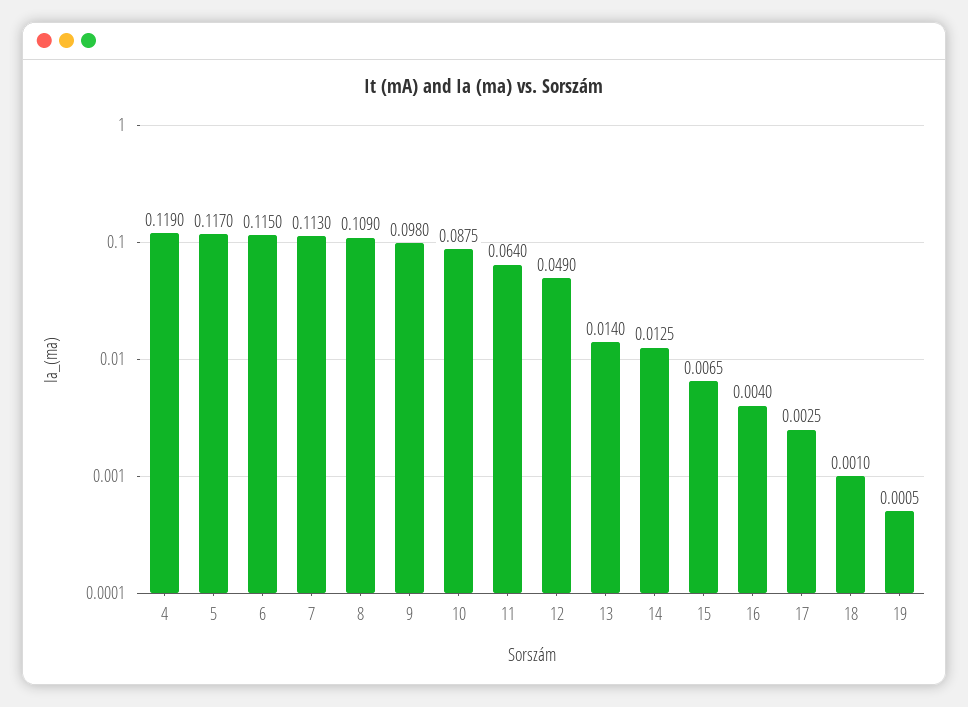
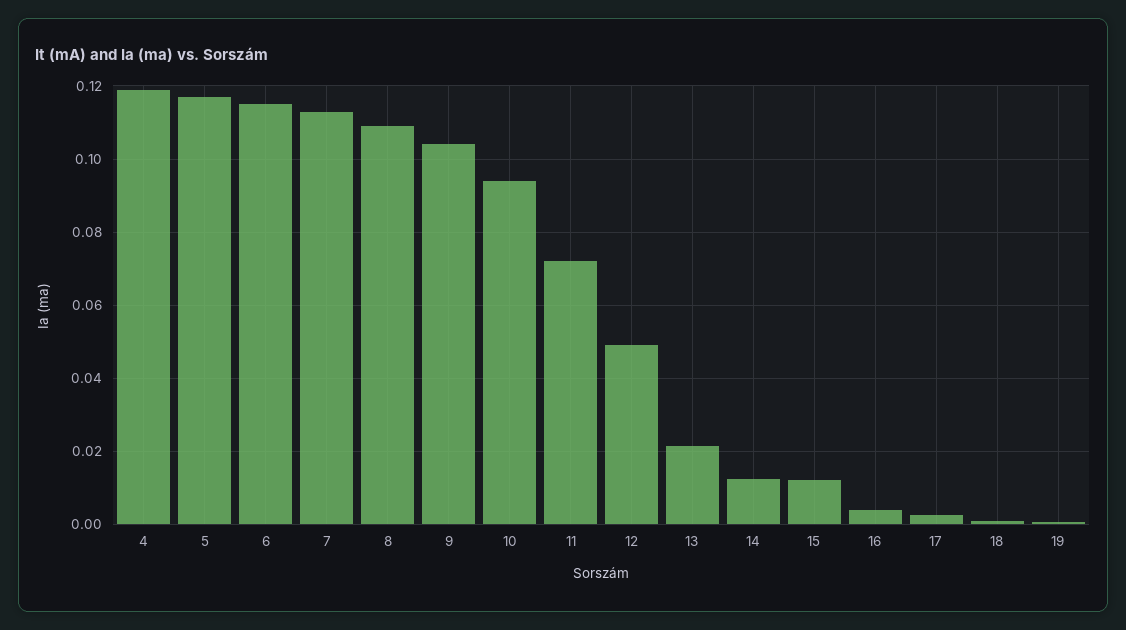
  {
    "4": 0.119,
    "5": 0.117,
    "6": 0.115,
    "7": 0.113,
    "8": 0.109,
-   "9": 0.098,
+   "9": 0.104,
-   "10": 0.0875,
+   "10": 0.094,
-   "11": 0.064,
+   "11": 0.072,
    "12": 0.049,
-   "13": 0.014,
+   "13": 0.022,
    "14": 0.0125,
-   "15": 0.0065,
+   "15": 0.012,
    "16": 0.004,
    "17": 0.0025,
    "18": 0.001,
    "19": 0.0005
  }

